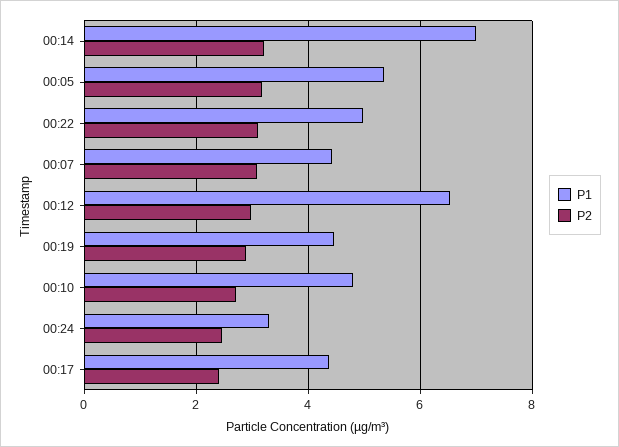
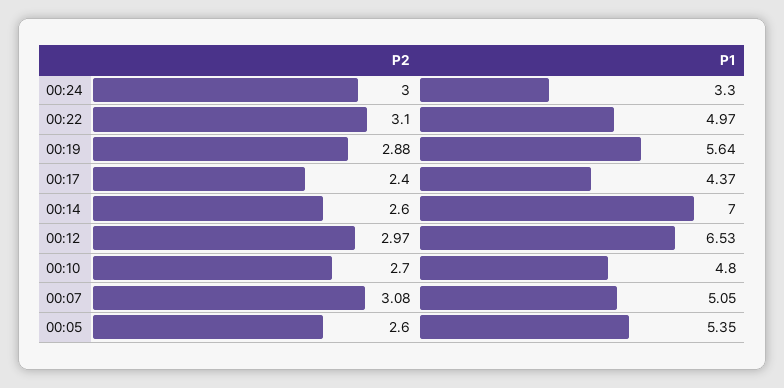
  {
    "P1": {
      "00:14": 7,
      "00:05": 5.35,
      "00:22": 4.97,
-     "00:07": 4.4,
+     "00:07": 5.05,
      "00:12": 6.53,
-     "00:19": 4.4,
+     "00:19": 5.64,
      "00:10": 4.8,
      "00:24": 3.3,
      "00:17": 4.37
    },
    "P2": {
-     "00:14": 3.2,
+     "00:14": 2.6,
-     "00:05": 3.2,
+     "00:05": 2.6,
      "00:22": 3.1,
      "00:07": 3.08,
      "00:12": 2.97,
      "00:19": 2.88,
      "00:10": 2.7,
-     "00:24": 2.4,
+     "00:24": 3,
      "00:17": 2.4
    }
  }

